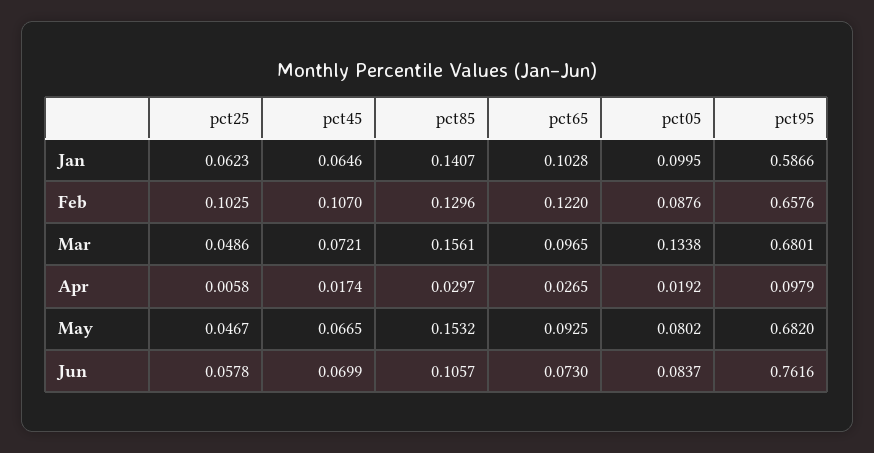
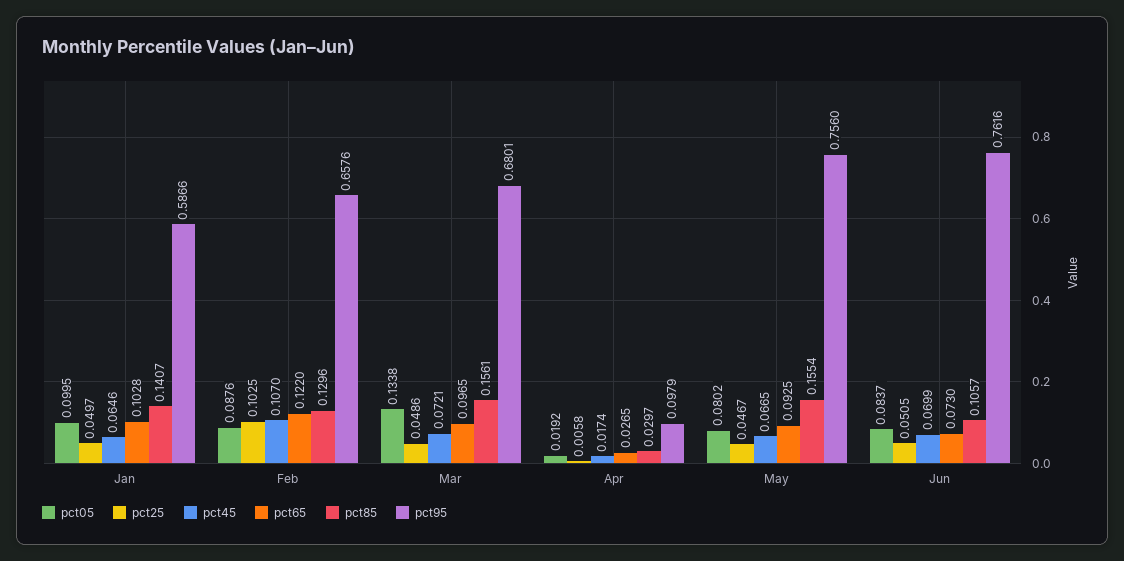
  {
    "pct25": {
-     "Jan": 0.0623,
+     "Jan": 0.0497,
      "Feb": 0.1025,
      "Mar": 0.0486,
      "Apr": 0.0058,
      "May": 0.0467,
-     "Jun": 0.0578
+     "Jun": 0.0505
    },
    "pct45": {
      "Jan": 0.0646,
      "Feb": 0.107,
      "Mar": 0.0721,
      "Apr": 0.0174,
      "May": 0.0665,
      "Jun": 0.0699
    },
    "pct85": {
      "Jan": 0.1407,
      "Feb": 0.1296,
      "Mar": 0.1561,
      "Apr": 0.0297,
-     "May": 0.1532,
+     "May": 0.1554,
      "Jun": 0.1057
    },
    "pct65": {
      "Jan": 0.1028,
      "Feb": 0.122,
      "Mar": 0.0965,
      "Apr": 0.0265,
      "May": 0.0925,
      "Jun": 0.073
    },
    "pct05": {
      "Jan": 0.0995,
      "Feb": 0.0876,
      "Mar": 0.1338,
      "Apr": 0.0192,
      "May": 0.0802,
      "Jun": 0.0837
    },
    "pct95": {
      "Jan": 0.5866,
      "Feb": 0.6576,
      "Mar": 0.6801,
      "Apr": 0.0979,
-     "May": 0.682,
+     "May": 0.756,
      "Jun": 0.7616
    }
  }

